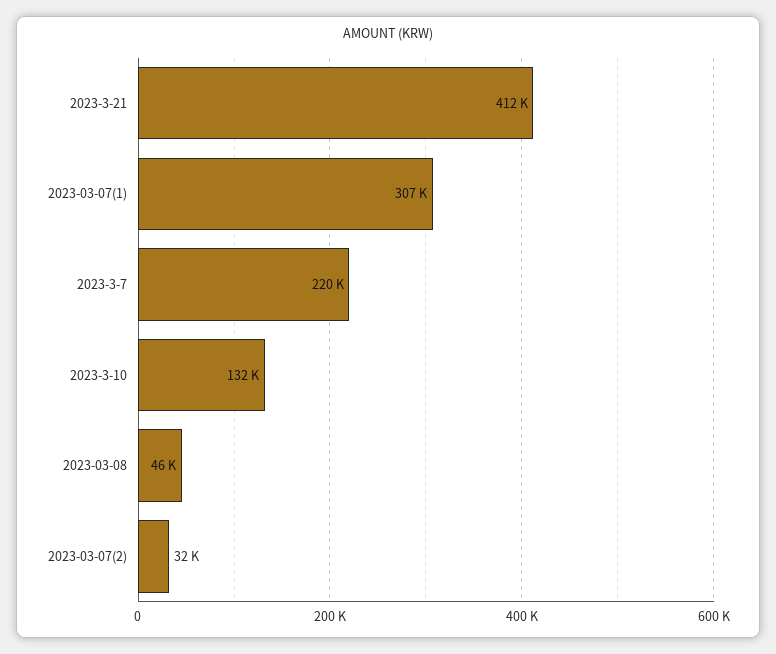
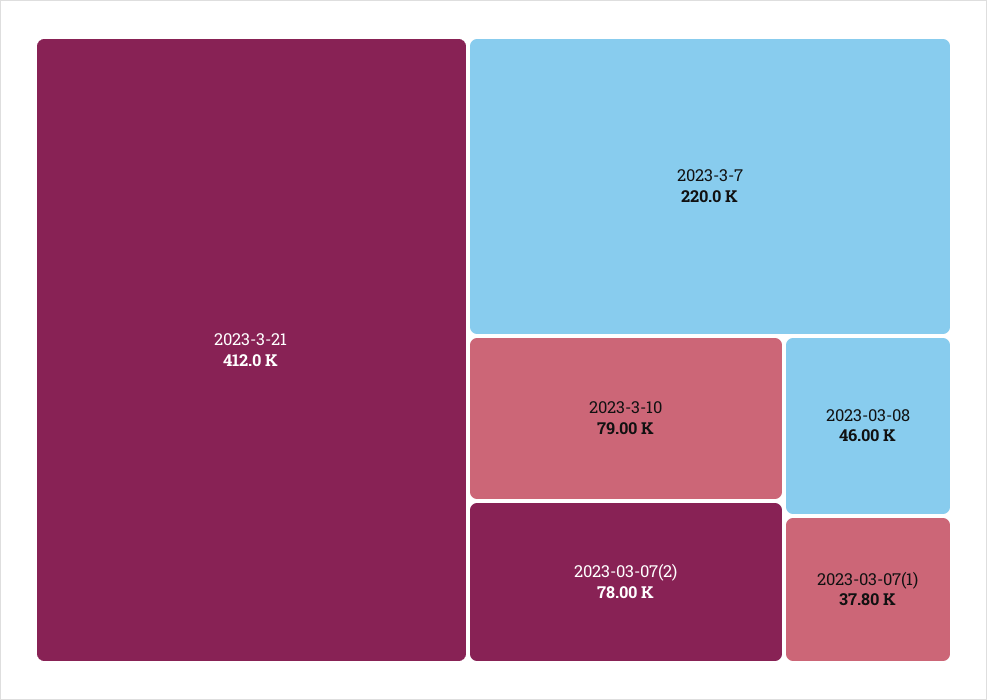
  {
    "2023-3-21": 412000,
-   "2023-03-07(1)": 307000,
+   "2023-03-07(1)": 37800,
    "2023-3-7": 220000,
-   "2023-3-10": 132000,
+   "2023-3-10": 79000,
    "2023-03-08": 46000,
-   "2023-03-07(2)": 32000
+   "2023-03-07(2)": 78000
  }

